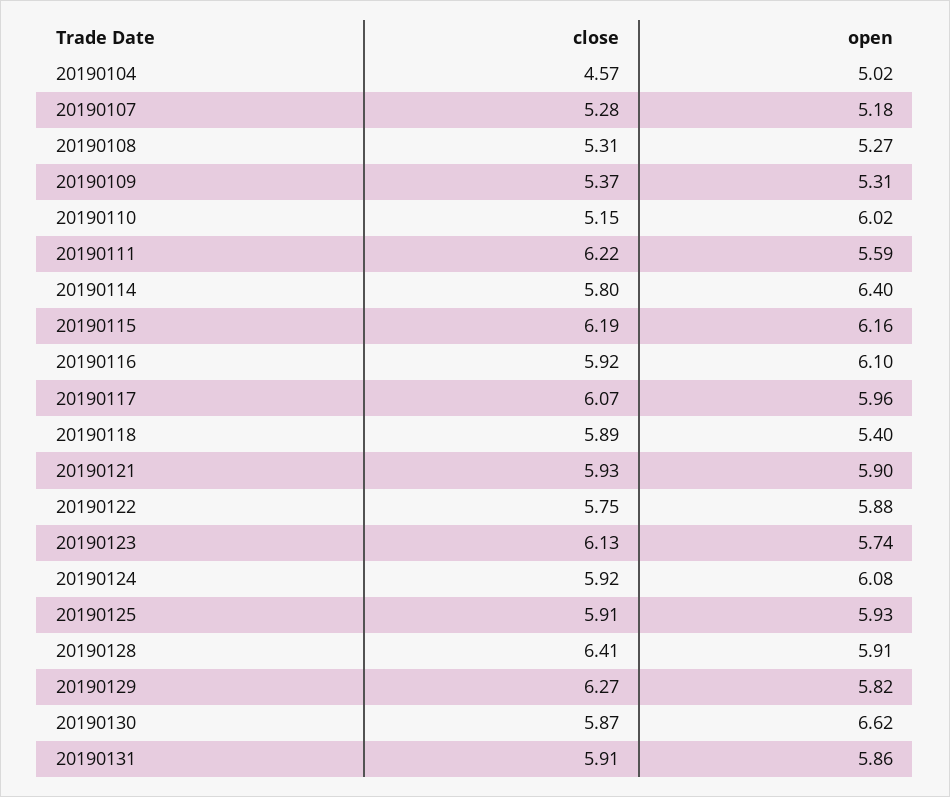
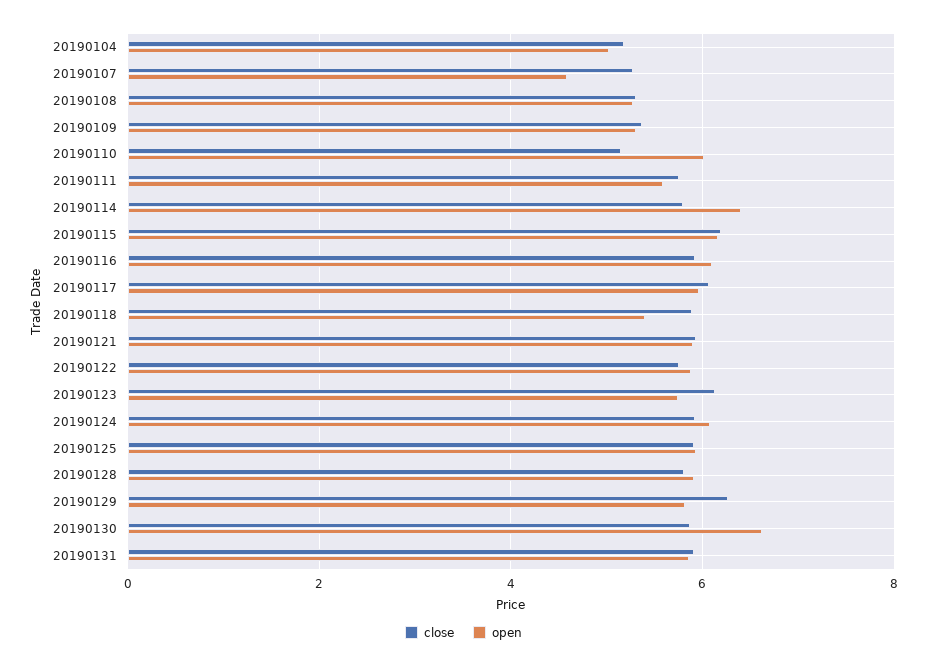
  {
    "close": {
-     "20190104": 4.57,
+     "20190104": 5.2,
      "20190107": 5.28,
      "20190108": 5.31,
      "20190109": 5.37,
      "20190110": 5.15,
-     "20190111": 6.22,
+     "20190111": 5.8,
      "20190114": 5.8,
      "20190115": 6.19,
      "20190116": 5.92,
      "20190117": 6.07,
      "20190118": 5.89,
      "20190121": 5.93,
      "20190122": 5.75,
      "20190123": 6.13,
      "20190124": 5.92,
      "20190125": 5.91,
-     "20190128": 6.41,
+     "20190128": 5.8,
      "20190129": 6.27,
      "20190130": 5.87,
      "20190131": 5.91
    },
    "open": {
      "20190104": 5.02,
-     "20190107": 5.18,
+     "20190107": 4.6,
      "20190108": 5.27,
      "20190109": 5.31,
      "20190110": 6.02,
      "20190111": 5.59,
      "20190114": 6.4,
      "20190115": 6.16,
      "20190116": 6.1,
      "20190117": 5.96,
      "20190118": 5.4,
      "20190121": 5.9,
      "20190122": 5.88,
      "20190123": 5.74,
      "20190124": 6.08,
      "20190125": 5.93,
      "20190128": 5.91,
      "20190129": 5.82,
      "20190130": 6.62,
      "20190131": 5.86
    }
  }

